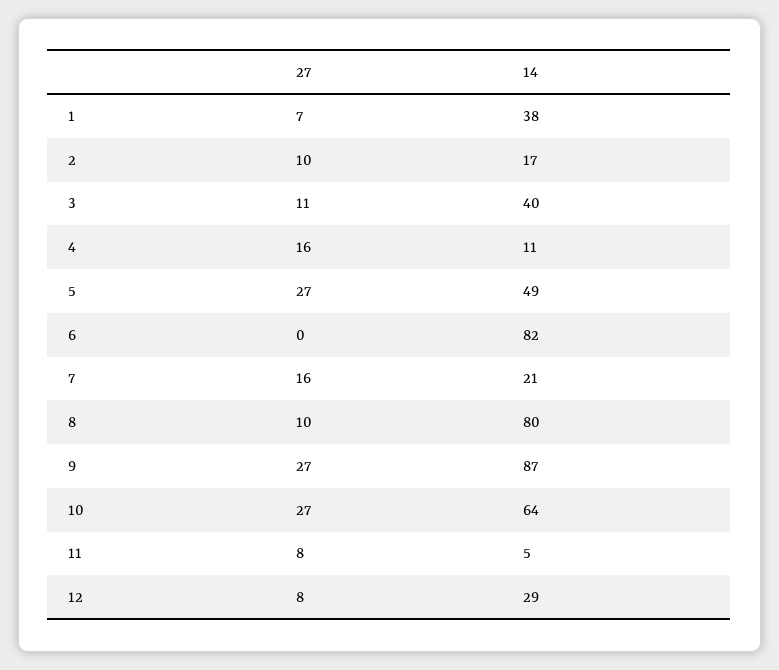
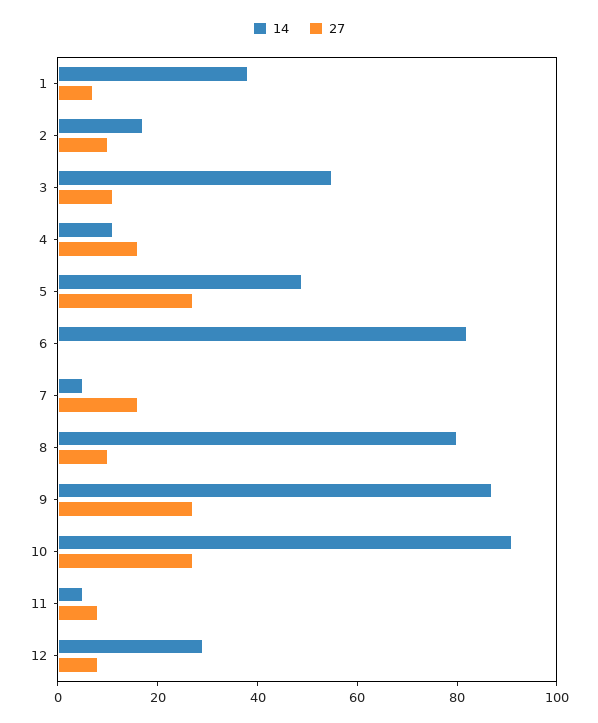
  {
    "27": {
      "1": 7,
      "2": 10,
      "3": 11,
      "4": 16,
      "5": 27,
      "6": 0,
      "7": 16,
      "8": 10,
      "9": 27,
      "10": 27,
      "11": 8,
      "12": 8
    },
    "14": {
      "1": 38,
      "2": 17,
-     "3": 40,
+     "3": 55,
      "4": 11,
      "5": 49,
      "6": 82,
-     "7": 21,
+     "7": 5,
      "8": 80,
      "9": 87,
-     "10": 64,
+     "10": 90,
      "11": 5,
      "12": 29
    }
  }

